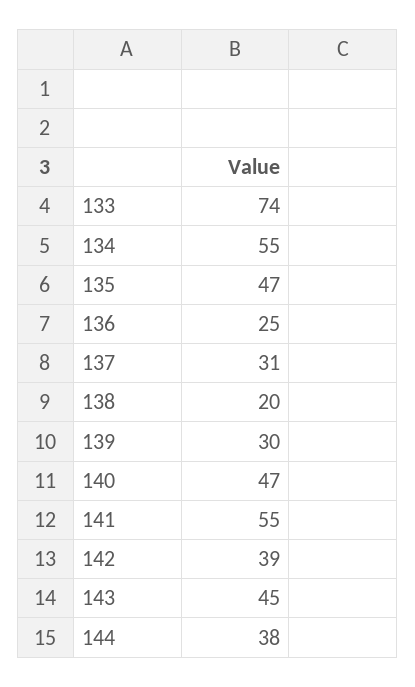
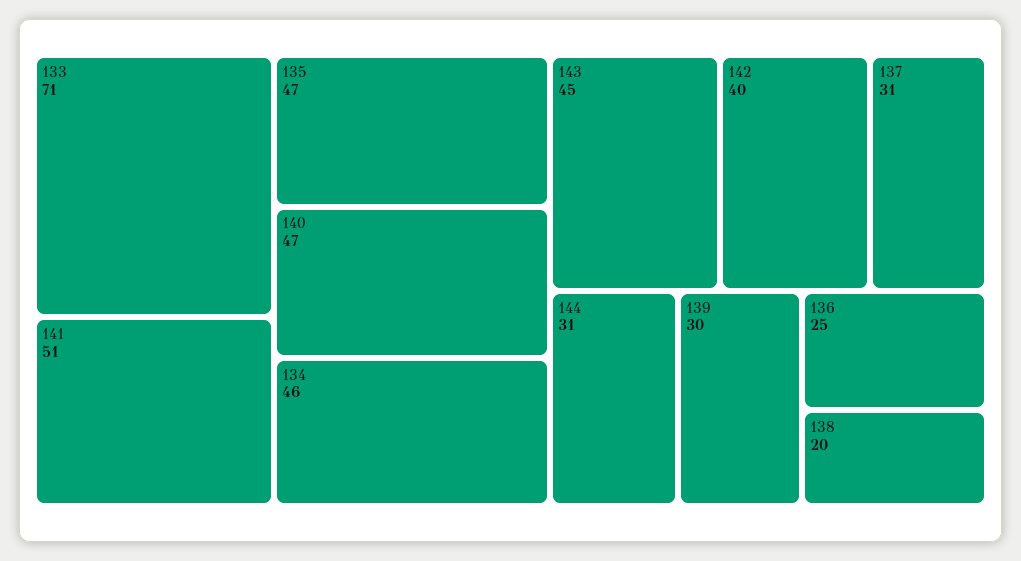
  {
-   "133": 74,
+   "133": 71,
-   "134": 55,
+   "134": 46,
    "135": 47,
    "136": 25,
    "137": 31,
    "138": 20,
    "139": 30,
    "140": 47,
-   "141": 55,
+   "141": 51,
-   "142": 39,
+   "142": 40,
    "143": 45,
-   "144": 38
+   "144": 31
  }

